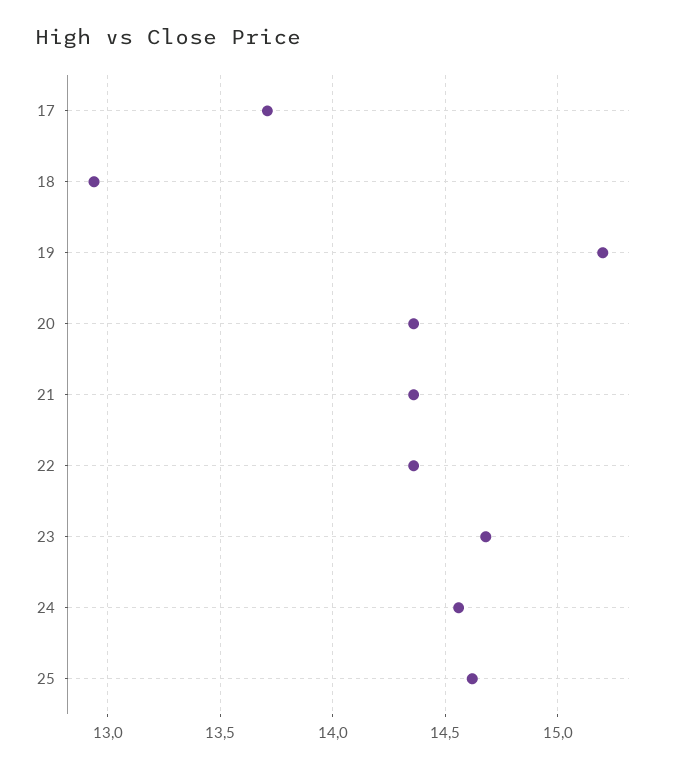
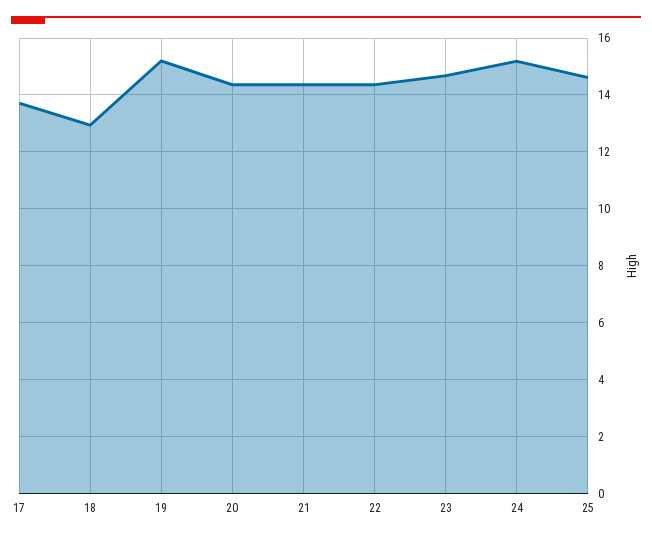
  {
    "17": 13.7,
    "18": 12.95,
    "19": 15.2,
    "20": 14.35,
    "21": 14.35,
    "22": 14.35,
    "23": 14.7,
-   "24": 14.55,
+   "24": 15.25,
    "25": 14.6
  }

